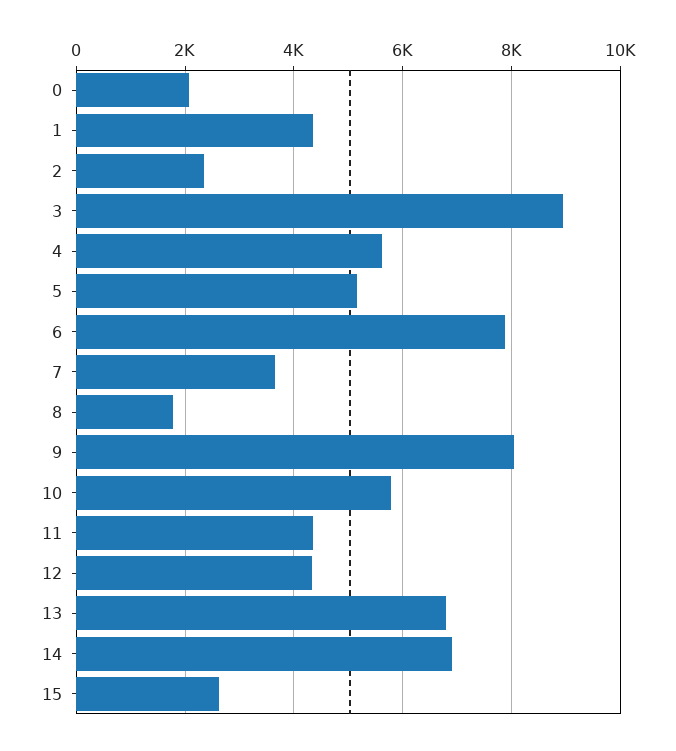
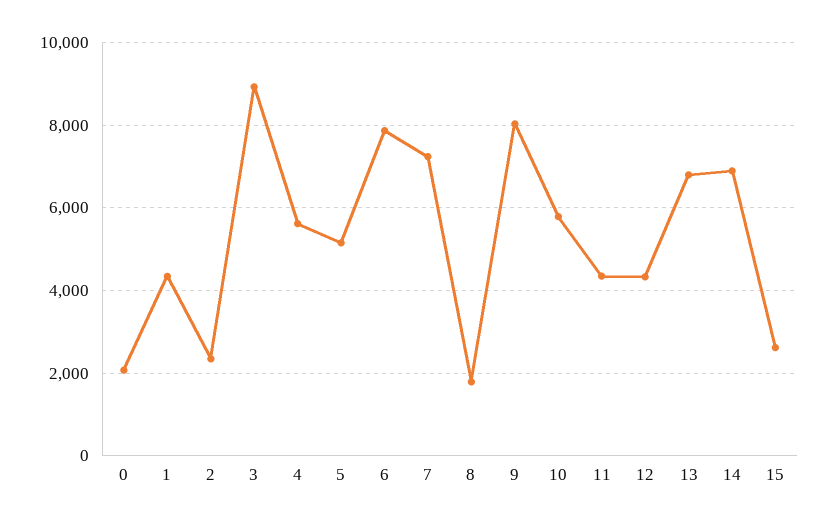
  {
    "0": 2000,
    "1": 4400,
    "2": 2400,
    "3": 9000,
    "4": 5600,
    "5": 5200,
    "6": 7800,
-   "7": 3600,
+   "7": 7200,
    "8": 1800,
    "9": 8000,
    "10": 5800,
    "11": 4400,
    "12": 4400,
    "13": 6800,
    "14": 6800,
    "15": 2600
  }

